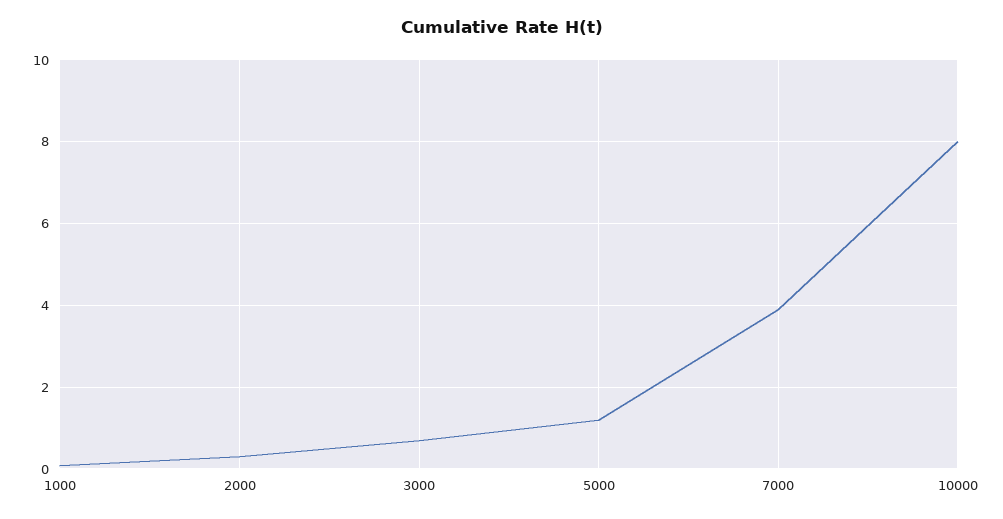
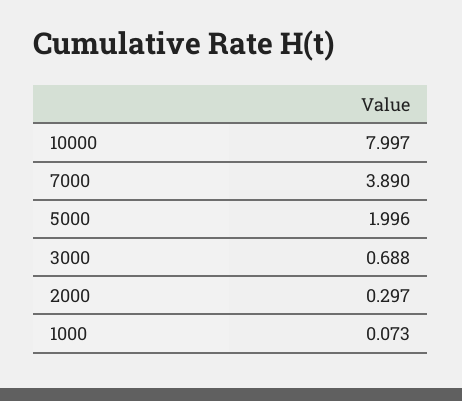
  {
    "1000": 0.073,
    "2000": 0.297,
    "3000": 0.688,
-   "5000": 1.2,
+   "5000": 1.996,
    "7000": 3.89,
    "10000": 7.997
  }

